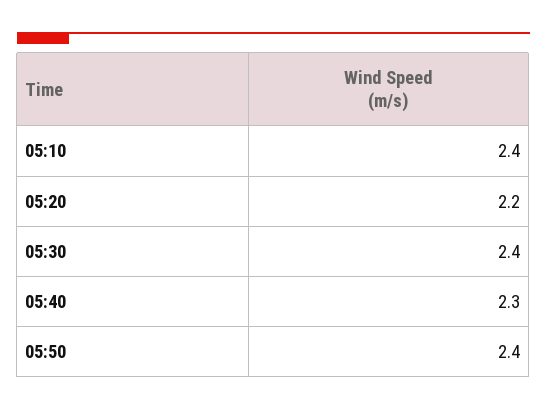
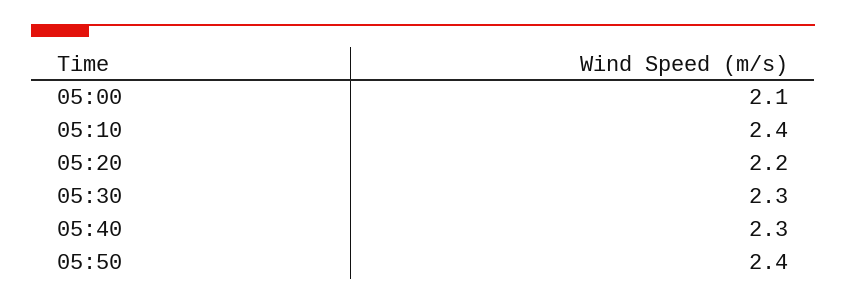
  {
    "05:10": 2.4,
    "05:20": 2.2,
-   "05:30": 2.4,
+   "05:30": 2.3,
    "05:40": 2.3,
-   "05:50": 2.4
+   "05:50": 2.4,
+   "05:00": 2.1
  }

